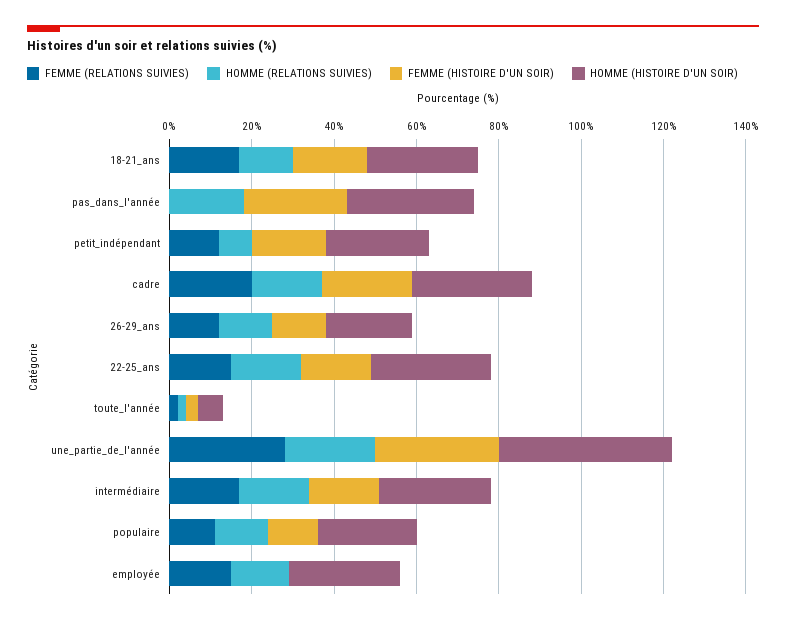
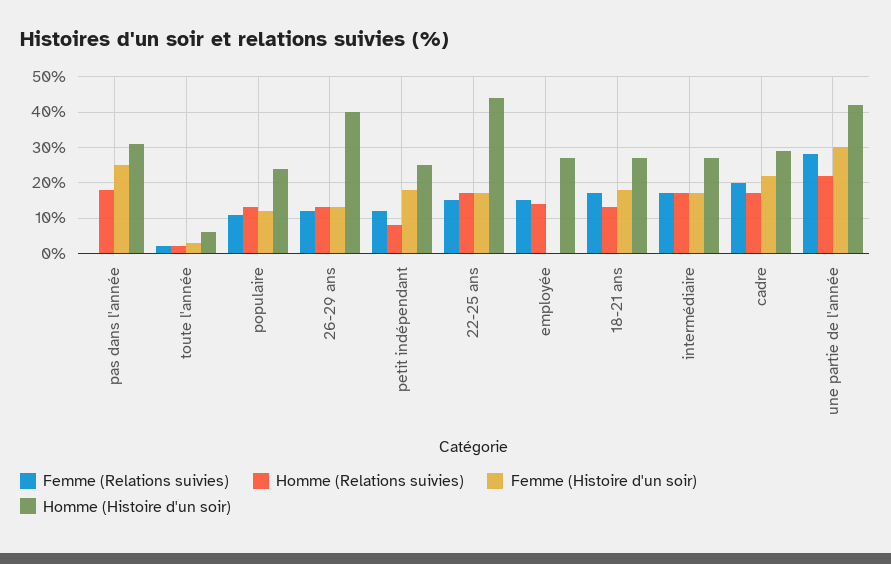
  {
    "FEMME (RELATIONS SUIVIES)": {
      "18-21_ans": 15,
      "pas_dans_l'année": 0,
      "petit_indépendant": 10,
      "cadre": 20,
      "26-29_ans": 10,
      "22-25_ans": 15,
      "toute_l'année": 0,
      "une_partie_de_l'année": 30,
      "intermédiaire": 15,
      "populaire": 10,
      "employée": 15
    },
    "HOMME (RELATIONS SUIVIES)": {
      "18-21_ans": 15,
      "pas_dans_l'année": 20,
      "petit_indépendant": 10,
      "cadre": 15,
      "26-29_ans": 15,
      "22-25_ans": 15,
      "toute_l'année": 0,
      "une_partie_de_l'année": 20,
      "intermédiaire": 15,
      "populaire": 15,
      "employée": 15
    },
    "FEMME (HISTOIRE D'UN SOIR)": {
      "18-21_ans": 20,
      "pas_dans_l'année": 25,
      "petit_indépendant": 20,
      "cadre": 20,
      "26-29_ans": 15,
      "22-25_ans": 15,
      "toute_l'année": 5,
      "une_partie_de_l'année": 30,
      "intermédiaire": 15,
      "populaire": 10,
      "employée": 0
    },
    "HOMME (HISTOIRE D'UN SOIR)": {
      "18-21_ans": 25,
      "pas_dans_l'année": 30,
      "petit_indépendant": 25,
      "cadre": 30,
-     "26-29_ans": 20,
+     "26-29_ans": 40,
-     "22-25_ans": 30,
+     "22-25_ans": 45,
      "toute_l'année": 5,
      "une_partie_de_l'année": 40,
      "intermédiaire": 25,
      "populaire": 25,
      "employée": 25
    }
  }

